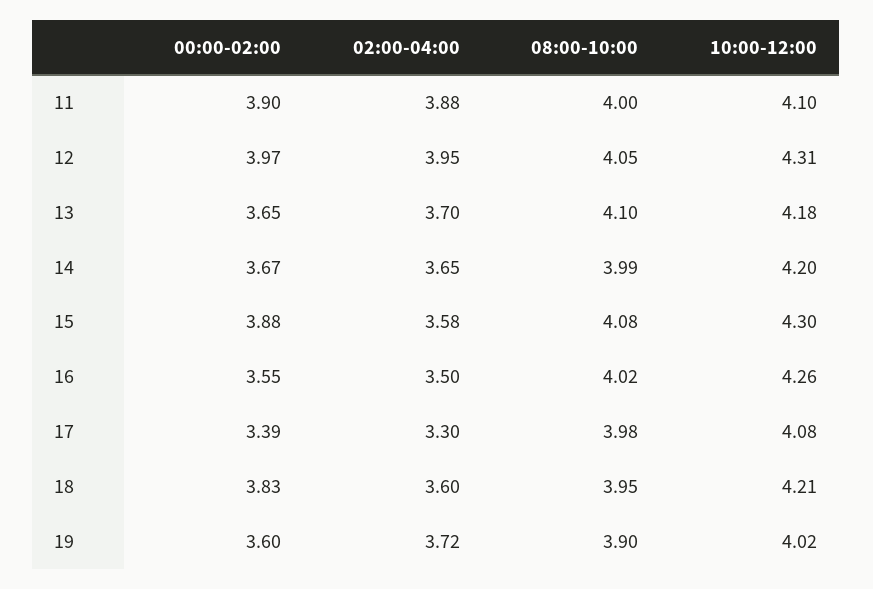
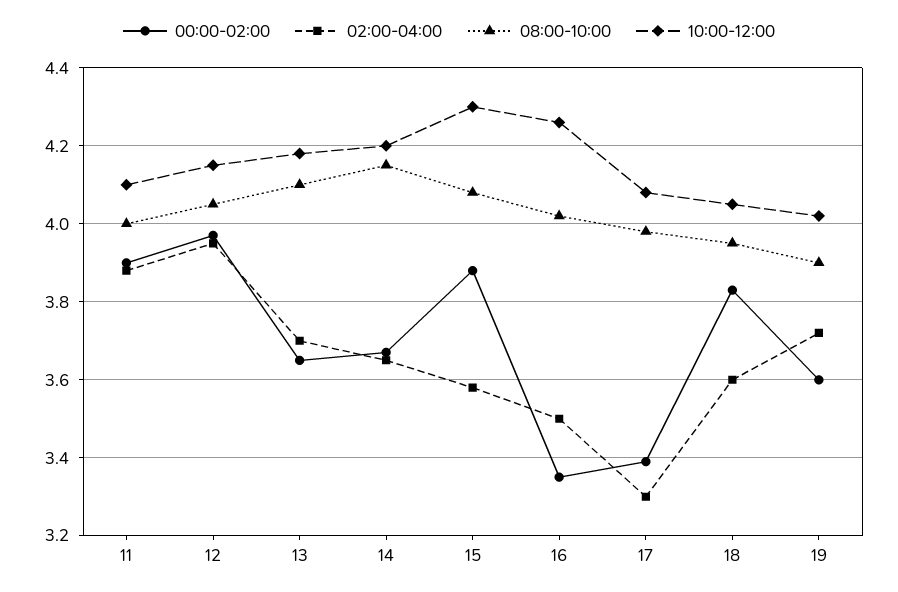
  {
    "00:00-02:00": {
      "11": 3.9,
      "12": 3.97,
      "13": 3.65,
      "14": 3.67,
      "15": 3.88,
-     "16": 3.55,
+     "16": 3.35,
      "17": 3.39,
      "18": 3.83,
      "19": 3.6
    },
    "02:00-04:00": {
      "11": 3.88,
      "12": 3.95,
      "13": 3.7,
      "14": 3.65,
      "15": 3.58,
      "16": 3.5,
      "17": 3.3,
      "18": 3.6,
      "19": 3.72
    },
    "08:00-10:00": {
      "11": 4,
      "12": 4.05,
      "13": 4.1,
-     "14": 3.99,
+     "14": 4.15,
      "15": 4.08,
      "16": 4.02,
      "17": 3.98,
      "18": 3.95,
      "19": 3.9
    },
    "10:00-12:00": {
      "11": 4.1,
-     "12": 4.31,
+     "12": 4.15,
      "13": 4.18,
      "14": 4.2,
      "15": 4.3,
      "16": 4.26,
      "17": 4.08,
-     "18": 4.21,
+     "18": 4.05,
      "19": 4.02
    }
  }

